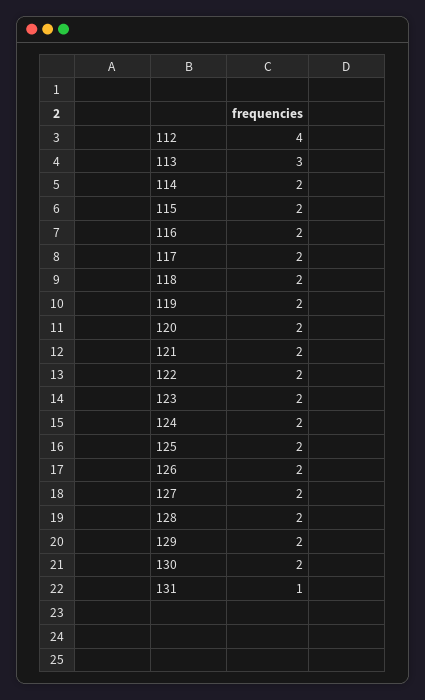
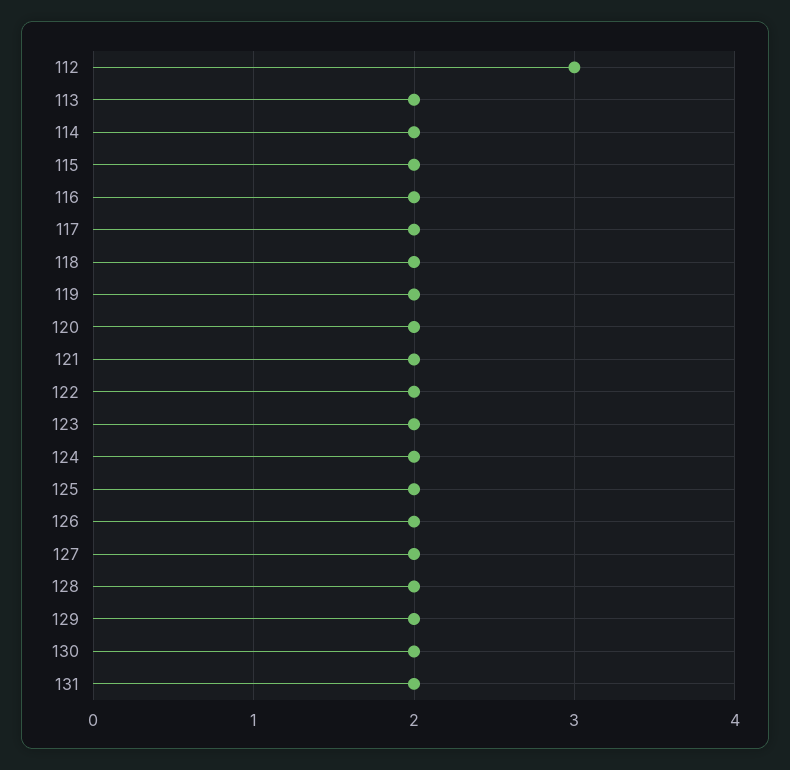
  {
-   "112": 4,
+   "112": 3,
-   "113": 3,
+   "113": 2,
    "114": 2,
    "115": 2,
    "116": 2,
    "117": 2,
    "118": 2,
    "119": 2,
    "120": 2,
    "121": 2,
    "122": 2,
    "123": 2,
    "124": 2,
    "125": 2,
    "126": 2,
    "127": 2,
    "128": 2,
    "129": 2,
    "130": 2,
-   "131": 1
+   "131": 2
  }

